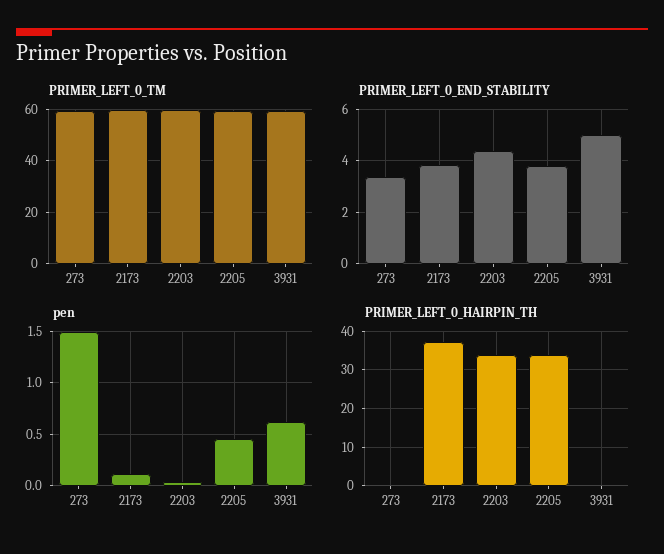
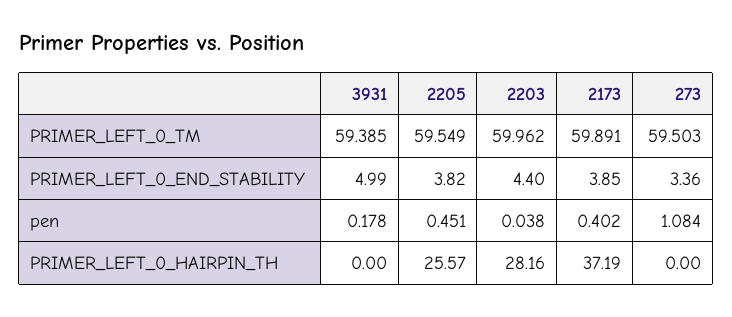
  {
    "PRIMER_LEFT_0_TM": {
      "273": 59.503,
      "2173": 59.891,
      "2203": 59.962,
      "2205": 59.549,
      "3931": 59.385
    },
    "PRIMER_LEFT_0_END_STABILITY": {
      "273": 3.36,
      "2173": 3.85,
      "2203": 4.4,
      "2205": 3.82,
      "3931": 4.99
    },
    "pen": {
-     "273": 1.5,
+     "273": 1.084,
-     "2173": 0.1,
+     "2173": 0.402,
      "2203": 0.038,
      "2205": 0.451,
-     "3931": 0.6
+     "3931": 0.178
    },
    "PRIMER_LEFT_0_HAIRPIN_TH": {
      "273": 0,
      "2173": 37.19,
-     "2203": 34,
+     "2203": 28.16,
-     "2205": 34,
+     "2205": 25.57,
      "3931": 0
    }
  }

